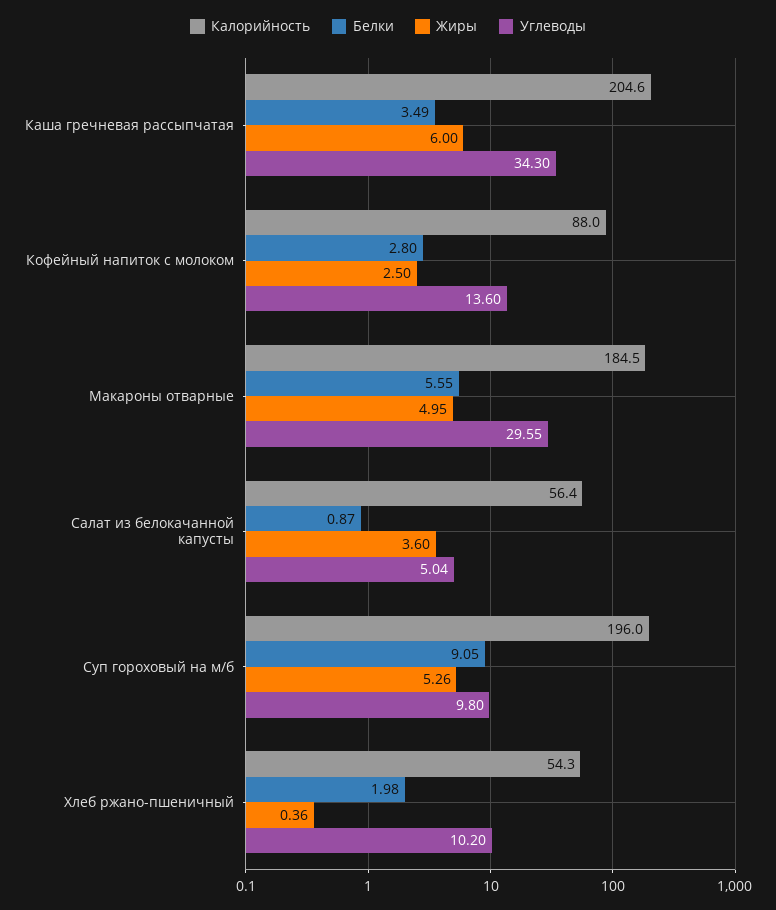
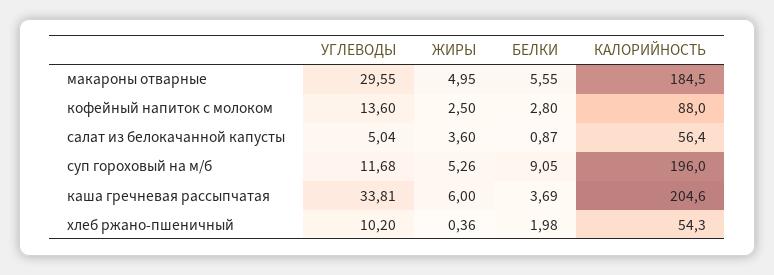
  {
    "Калорийность": {
      "Каша гречневая рассыпчатая": 204.6,
      "Кофейный напиток с молоком": 88,
      "Макароны отварные": 184.5,
      "Салат из белокачанной капусты": 56.4,
      "Суп гороховый на м/б": 196,
      "Хлеб ржано-пшеничный": 54.3
    },
    "Белки": {
-     "Каша гречневая рассыпчатая": 3.49,
+     "Каша гречневая рассыпчатая": 3.69,
      "Кофейный напиток с молоком": 2.8,
      "Макароны отварные": 5.55,
      "Салат из белокачанной капусты": 0.87,
      "Суп гороховый на м/б": 9.05,
      "Хлеб ржано-пшеничный": 1.98
    },
    "Жиры": {
      "Каша гречневая рассыпчатая": 6,
      "Кофейный напиток с молоком": 2.5,
      "Макароны отварные": 4.95,
      "Салат из белокачанной капусты": 3.6,
      "Суп гороховый на м/б": 5.26,
      "Хлеб ржано-пшеничный": 0.36
    },
    "Углеводы": {
-     "Каша гречневая рассыпчатая": 34.3,
+     "Каша гречневая рассыпчатая": 33.81,
      "Кофейный напиток с молоком": 13.6,
      "Макароны отварные": 29.55,
      "Салат из белокачанной капусты": 5.04,
-     "Суп гороховый на м/б": 9.8,
+     "Суп гороховый на м/б": 11.68,
      "Хлеб ржано-пшеничный": 10.2
    }
  }

